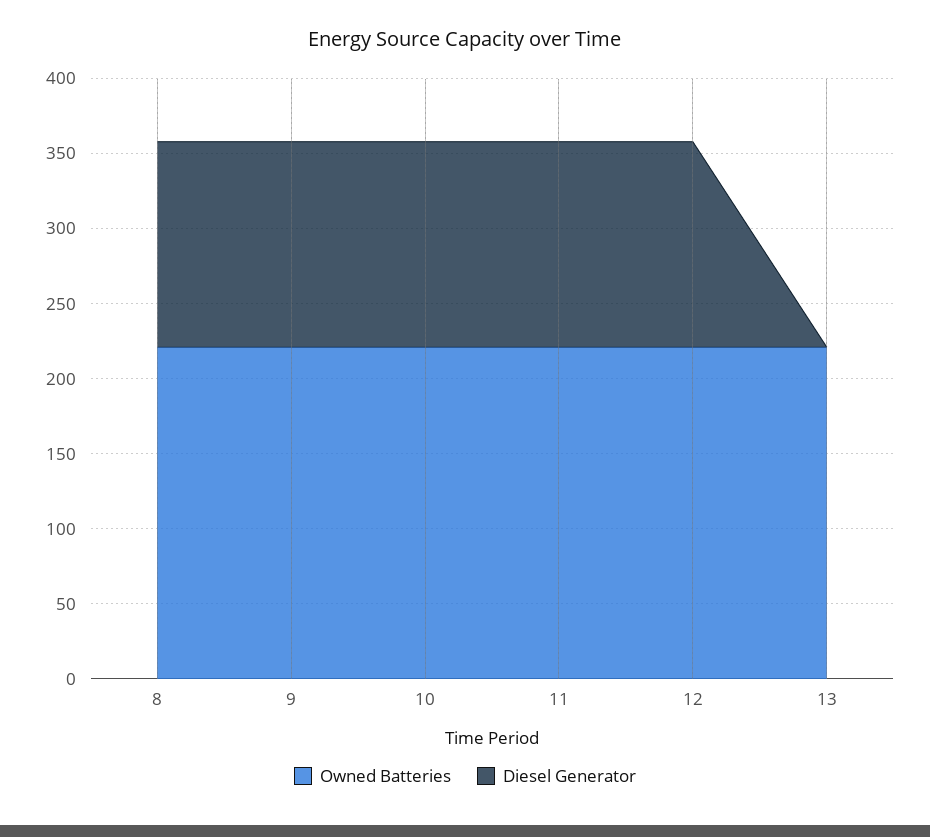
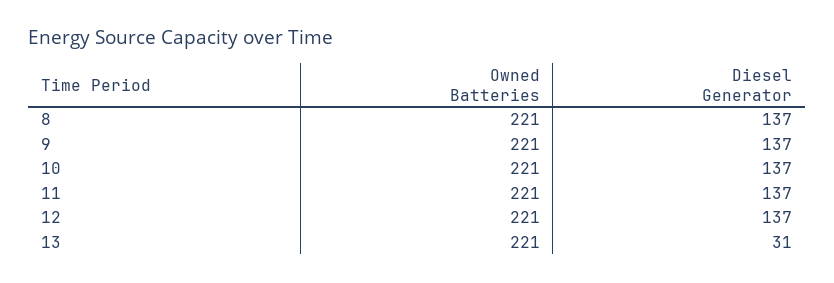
  {
    "Owned Batteries": {
      "8": 221,
      "9": 221,
      "10": 221,
      "11": 221,
      "12": 221,
      "13": 221
    },
    "Diesel Generator": {
      "8": 137,
      "9": 137,
      "10": 137,
      "11": 137,
      "12": 137,
-     "13": 0
+     "13": 31
    }
  }

